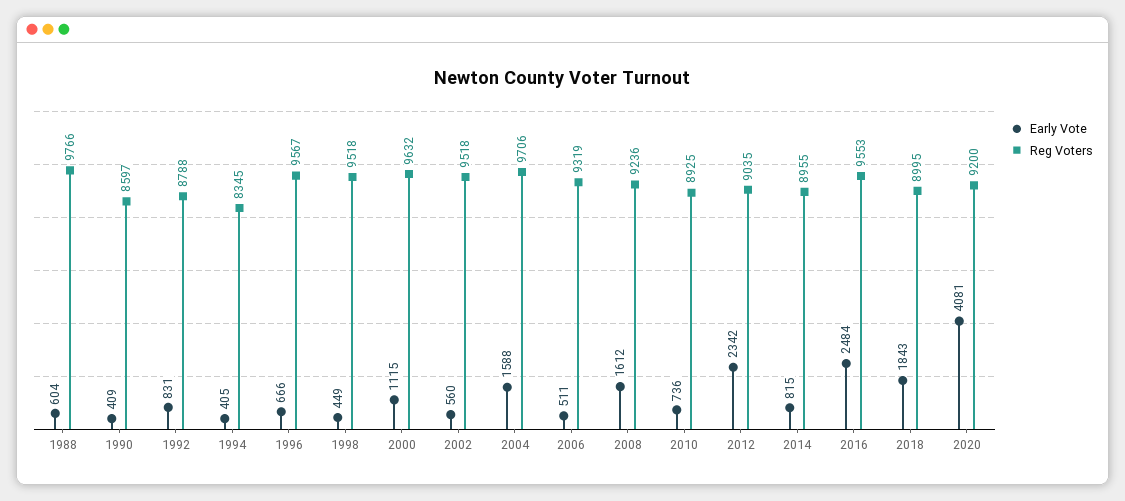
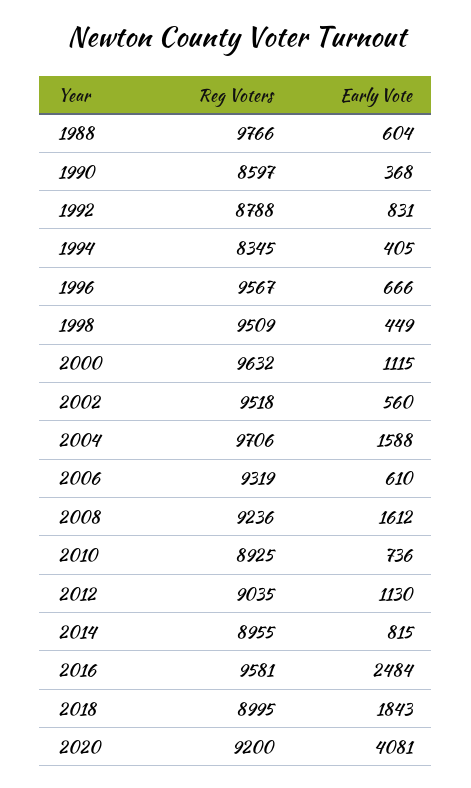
  {
    "Early Vote": {
      "1988": 604,
-     "1990": 409,
+     "1990": 368,
      "1992": 831,
      "1994": 405,
      "1996": 666,
      "1998": 449,
      "2000": 1115,
      "2002": 560,
      "2004": 1588,
-     "2006": 511,
+     "2006": 610,
      "2008": 1612,
      "2010": 736,
-     "2012": 2342,
+     "2012": 1130,
      "2014": 815,
      "2016": 2484,
      "2018": 1843,
      "2020": 4081
    },
    "Reg Voters": {
      "1988": 9766,
      "1990": 8597,
      "1992": 8788,
      "1994": 8345,
      "1996": 9567,
-     "1998": 9518,
+     "1998": 9509,
      "2000": 9632,
      "2002": 9518,
      "2004": 9706,
      "2006": 9319,
      "2008": 9236,
      "2010": 8925,
      "2012": 9035,
      "2014": 8955,
-     "2016": 9553,
+     "2016": 9581,
      "2018": 8995,
      "2020": 9200
    }
  }

